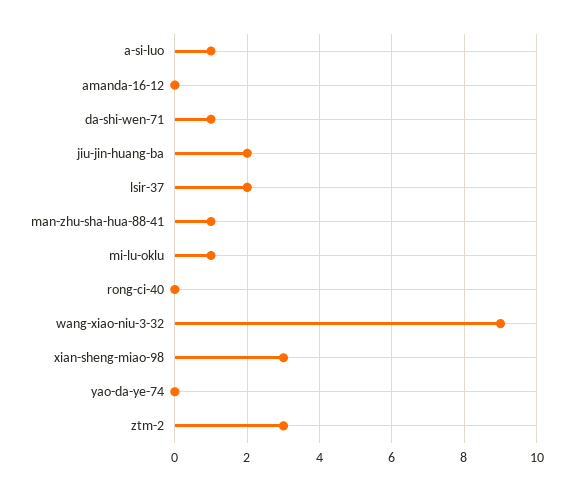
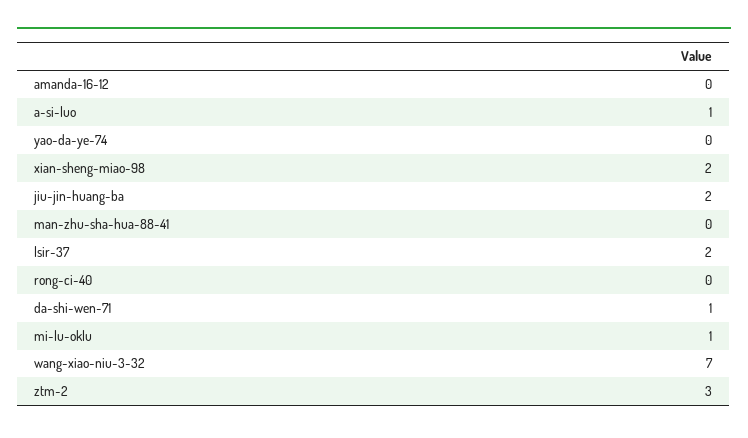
  {
    "a-si-luo": 1,
    "amanda-16-12": 0,
    "da-shi-wen-71": 1,
    "jiu-jin-huang-ba": 2,
    "lsir-37": 2,
-   "man-zhu-sha-hua-88-41": 1,
+   "man-zhu-sha-hua-88-41": 0,
    "mi-lu-oklu": 1,
    "rong-ci-40": 0,
-   "wang-xiao-niu-3-32": 9,
+   "wang-xiao-niu-3-32": 7,
-   "xian-sheng-miao-98": 3,
+   "xian-sheng-miao-98": 2,
    "yao-da-ye-74": 0,
    "ztm-2": 3
  }

